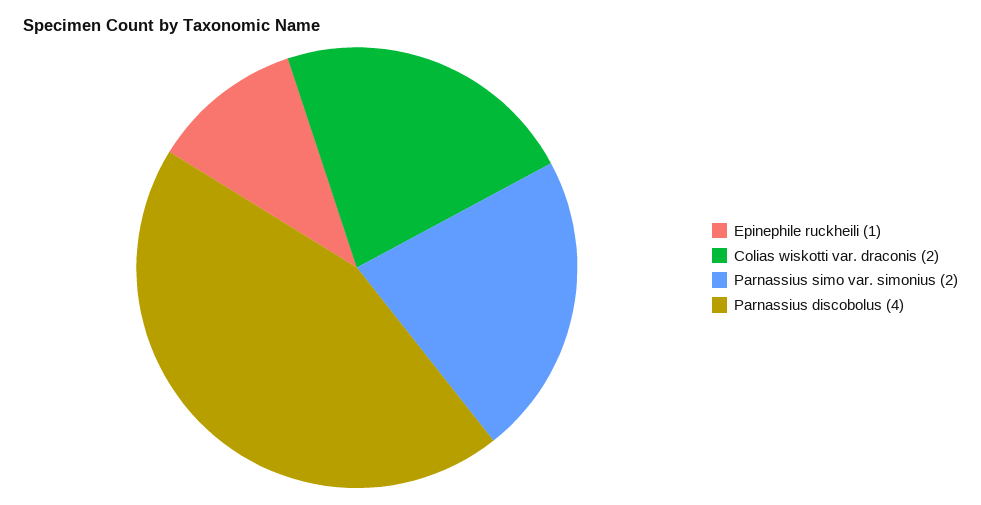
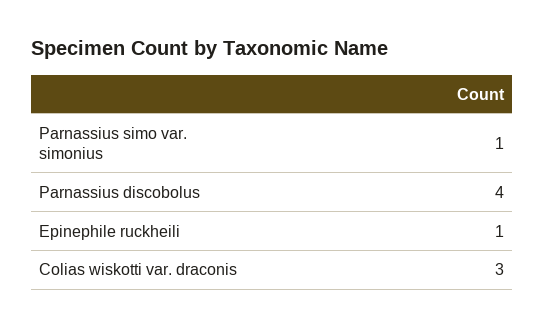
  {
    "Epinephile ruckheili": 1,
-   "Colias wiskotti var. draconis": 2,
+   "Colias wiskotti var. draconis": 3,
-   "Parnassius simo var. simonius": 2,
+   "Parnassius simo var. simonius": 1,
    "Parnassius discobolus": 4
  }

